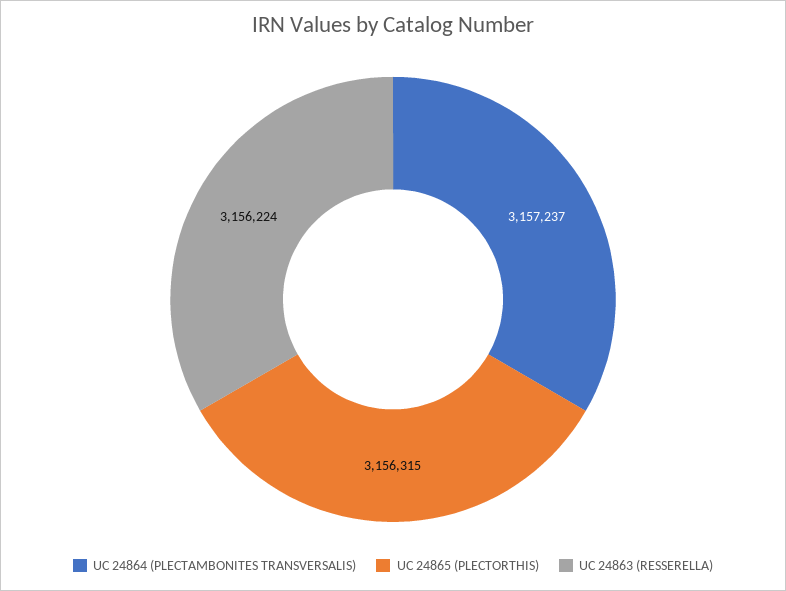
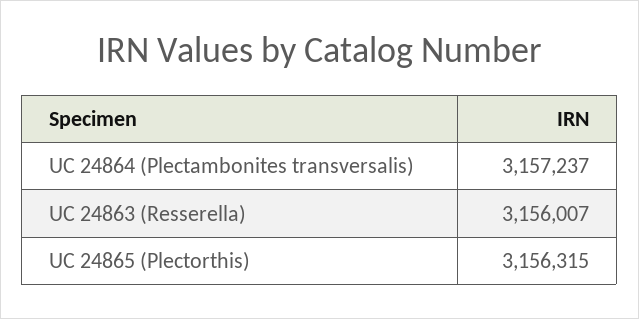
  {
    "UC 24864 (PLECTAMBONITES TRANSVERSALIS)": 3157237,
    "UC 24865 (PLECTORTHIS)": 3156315,
-   "UC 24863 (RESSERELLA)": 3156224
+   "UC 24863 (RESSERELLA)": 3156007
  }

